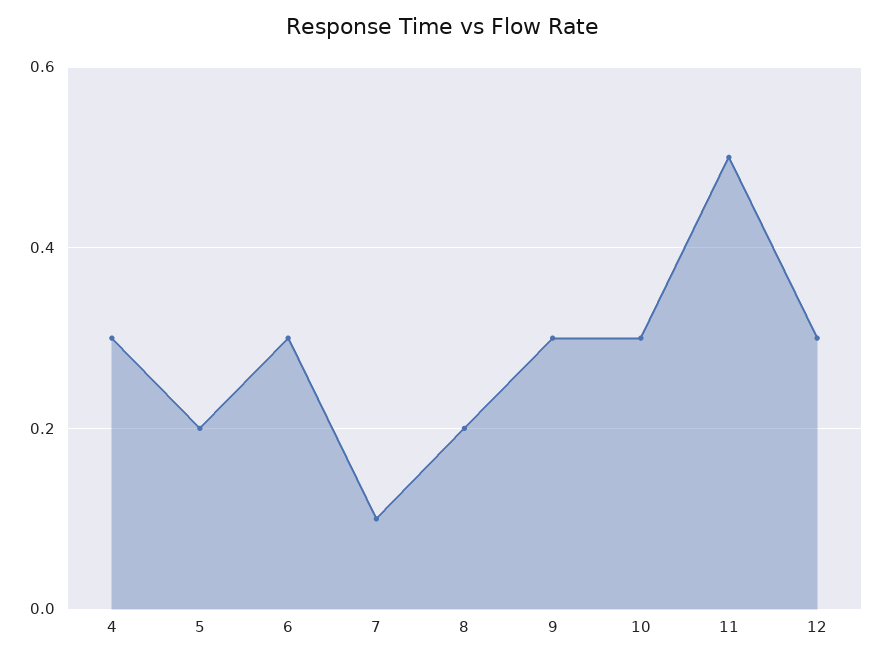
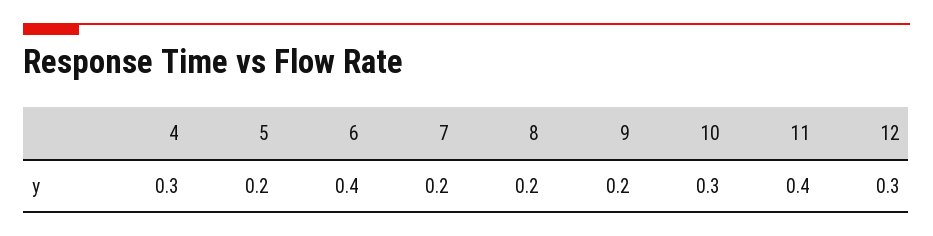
  {
    "4": 0.3,
    "5": 0.2,
-   "6": 0.3,
+   "6": 0.4,
-   "7": 0.1,
+   "7": 0.2,
    "8": 0.2,
-   "9": 0.3,
+   "9": 0.2,
    "10": 0.3,
-   "11": 0.5,
+   "11": 0.4,
    "12": 0.3
  }

